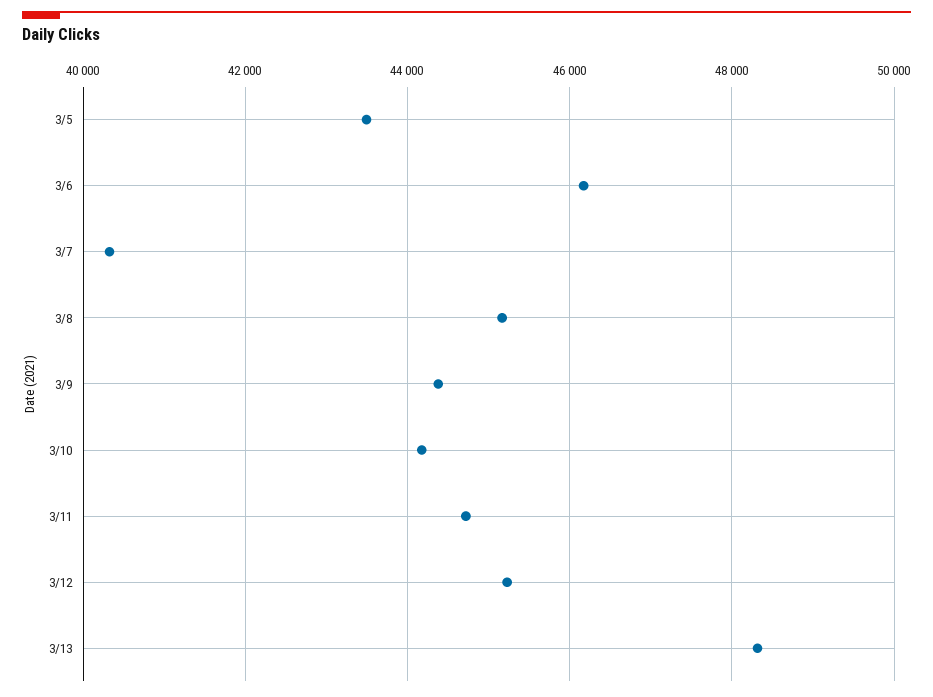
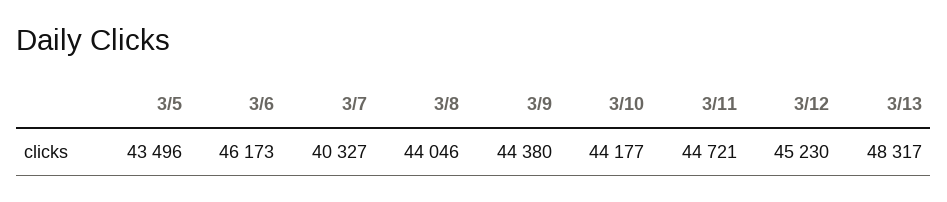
  {
    "3/5": 43496,
    "3/6": 46173,
    "3/7": 40327,
-   "3/8": 45200,
+   "3/8": 44046,
    "3/9": 44380,
    "3/10": 44177,
    "3/11": 44721,
    "3/12": 45230,
    "3/13": 48317
  }

